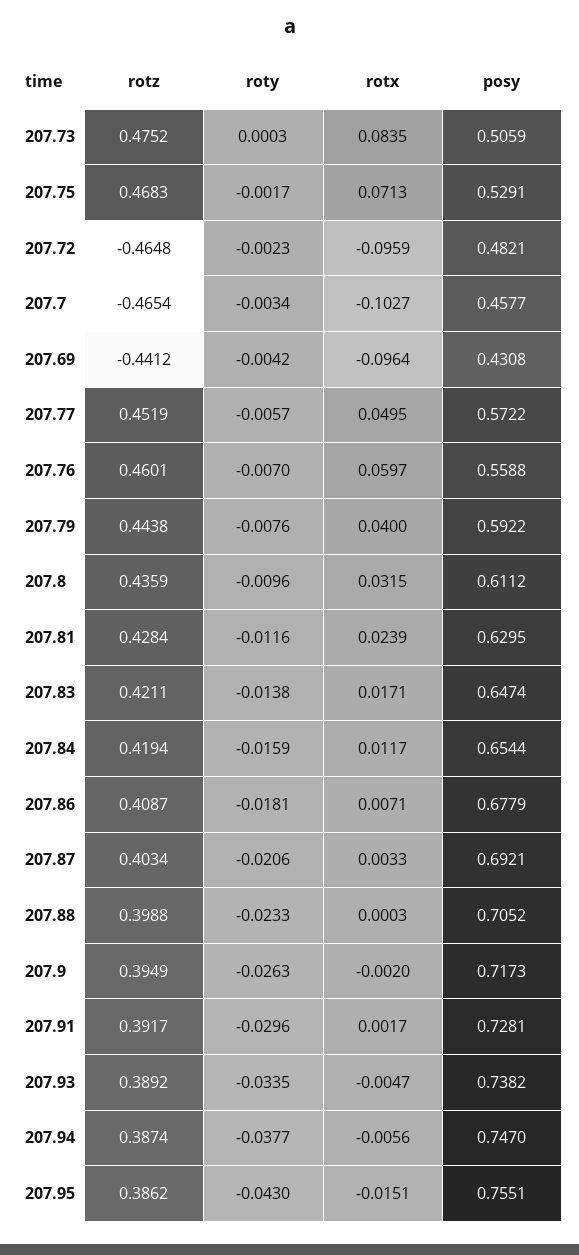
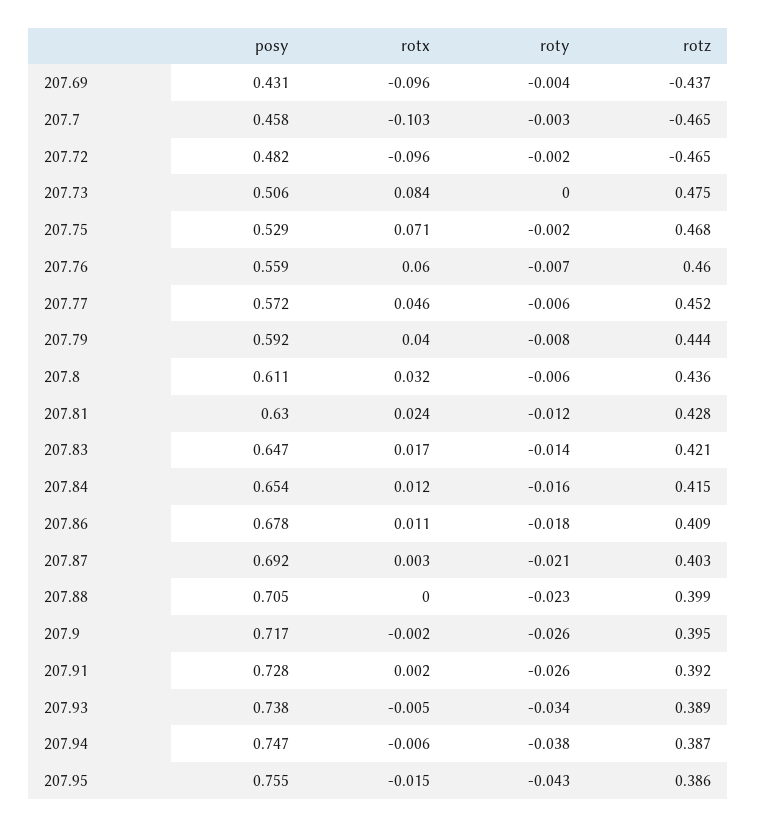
  {
    "rotz": {
      "207.73": 0.4752,
      "207.75": 0.4683,
      "207.72": -0.4648,
      "207.7": -0.4654,
-     "207.69": -0.4412,
+     "207.69": -0.437,
      "207.77": 0.4519,
      "207.76": 0.4601,
      "207.79": 0.4438,
      "207.8": 0.4359,
      "207.81": 0.4284,
      "207.83": 0.4211,
-     "207.84": 0.4194,
+     "207.84": 0.415,
      "207.86": 0.4087,
      "207.87": 0.4034,
      "207.88": 0.3988,
      "207.9": 0.3949,
      "207.91": 0.3917,
      "207.93": 0.3892,
      "207.94": 0.3874,
      "207.95": 0.3862
    },
    "roty": {
      "207.73": 0.0003,
      "207.75": -0.0017,
      "207.72": -0.0023,
      "207.7": -0.0034,
      "207.69": -0.0042,
      "207.77": -0.0057,
      "207.76": -0.007,
      "207.79": -0.0076,
-     "207.8": -0.0096,
+     "207.8": -0.006,
      "207.81": -0.0116,
      "207.83": -0.0138,
      "207.84": -0.0159,
      "207.86": -0.0181,
      "207.87": -0.0206,
      "207.88": -0.0233,
      "207.9": -0.0263,
-     "207.91": -0.0296,
+     "207.91": -0.026,
      "207.93": -0.0335,
      "207.94": -0.0377,
      "207.95": -0.043
    },
    "rotx": {
      "207.73": 0.0835,
      "207.75": 0.0713,
      "207.72": -0.0959,
      "207.7": -0.1027,
      "207.69": -0.0964,
-     "207.77": 0.0495,
+     "207.77": 0.046,
      "207.76": 0.0597,
      "207.79": 0.04,
      "207.8": 0.0315,
      "207.81": 0.0239,
      "207.83": 0.0171,
      "207.84": 0.0117,
-     "207.86": 0.0071,
+     "207.86": 0.011,
      "207.87": 0.0033,
      "207.88": 0.0003,
      "207.9": -0.002,
      "207.91": 0.0017,
      "207.93": -0.0047,
      "207.94": -0.0056,
      "207.95": -0.0151
    },
    "posy": {
      "207.73": 0.5059,
      "207.75": 0.5291,
      "207.72": 0.4821,
      "207.7": 0.4577,
      "207.69": 0.4308,
      "207.77": 0.5722,
      "207.76": 0.5588,
      "207.79": 0.5922,
      "207.8": 0.6112,
      "207.81": 0.6295,
      "207.83": 0.6474,
      "207.84": 0.6544,
      "207.86": 0.6779,
      "207.87": 0.6921,
      "207.88": 0.7052,
      "207.9": 0.7173,
      "207.91": 0.7281,
      "207.93": 0.7382,
      "207.94": 0.747,
      "207.95": 0.7551
    }
  }

